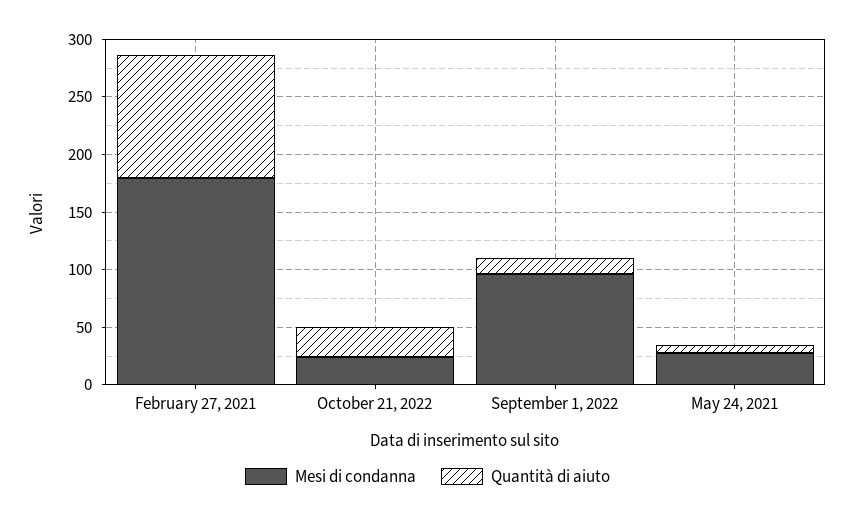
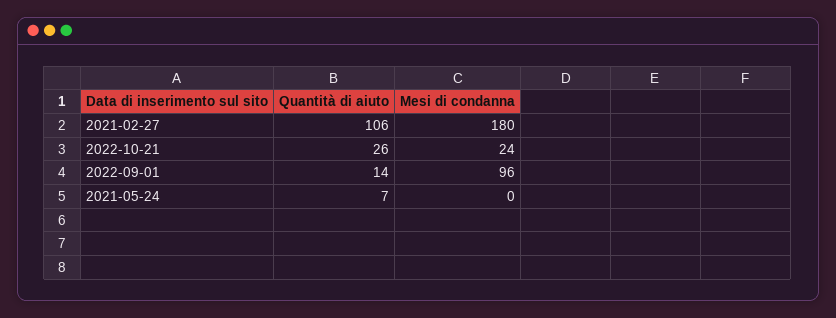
  {
    "Mesi di condanna": {
      "February 27, 2021": 180,
      "October 21, 2022": 24,
      "September 1, 2022": 96,
-     "May 24, 2021": 30
+     "May 24, 2021": 0
    },
    "Quantità di aiuto": {
      "February 27, 2021": 106,
      "October 21, 2022": 26,
      "September 1, 2022": 14,
      "May 24, 2021": 7
    }
  }

